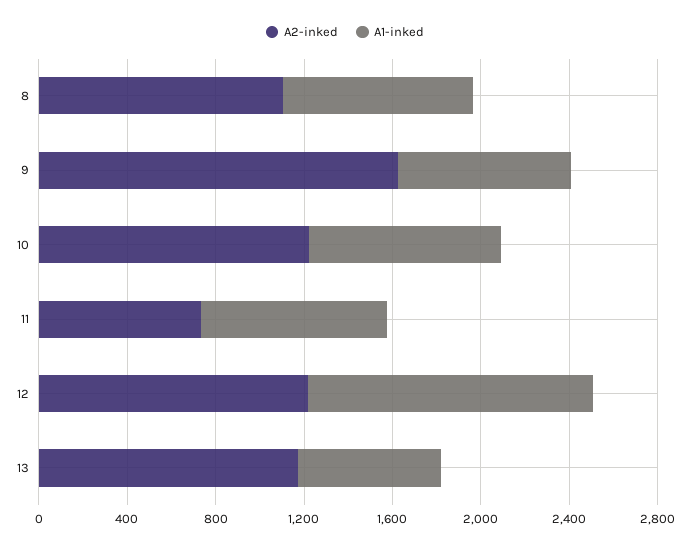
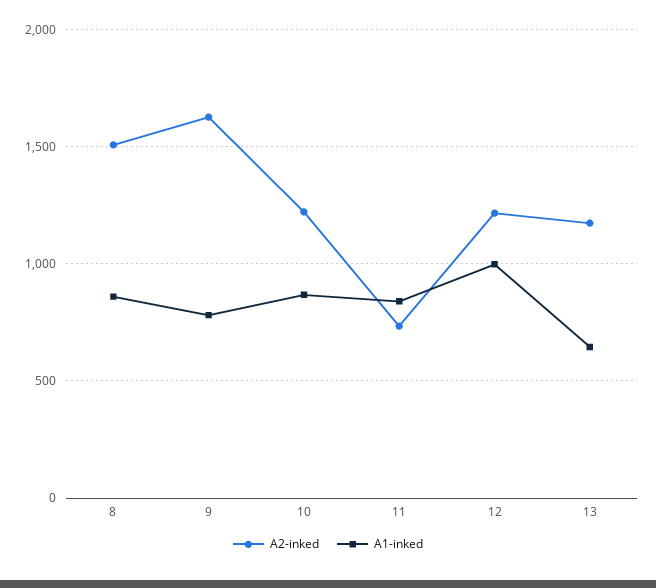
  {
    "A2-inked": {
-     "8": 1100,
+     "8": 1500,
      "9": 1650,
      "10": 1200,
      "11": 750,
      "12": 1200,
      "13": 1150
    },
    "A1-inked": {
      "8": 850,
      "9": 800,
      "10": 850,
      "11": 850,
-     "12": 1300,
+     "12": 1000,
      "13": 650
    }
  }

